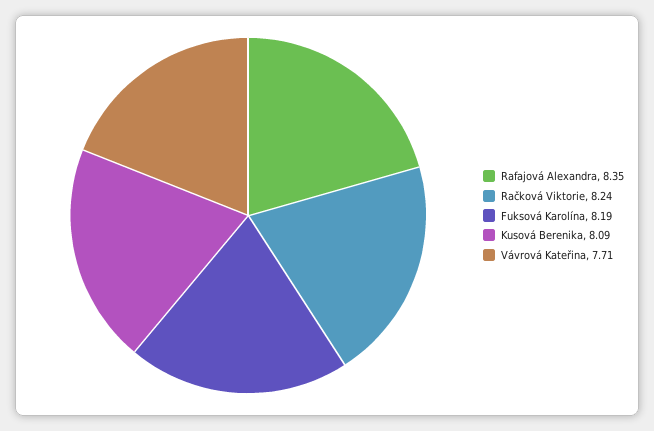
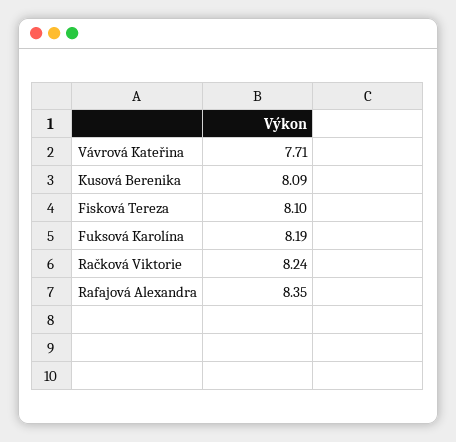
  {
    "Rafajová Alexandra": 8.35,
    "Račková Viktorie": 8.24,
    "Fuksová Karolína": 8.19,
    "Kusová Berenika": 8.09,
-   "Vávrová Kateřina": 7.71
+   "Vávrová Kateřina": 7.71,
+   "Fisková Tereza": 8.1
  }

